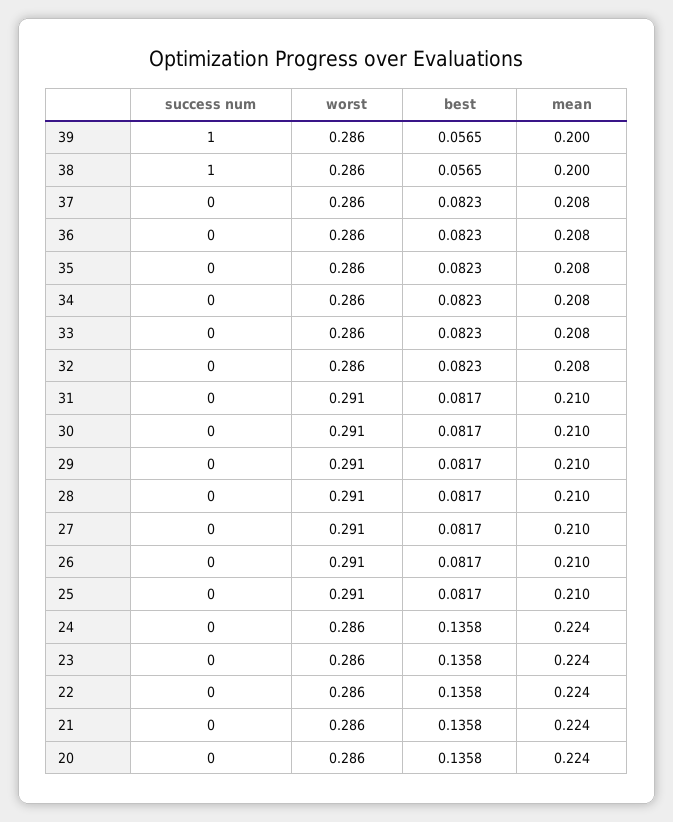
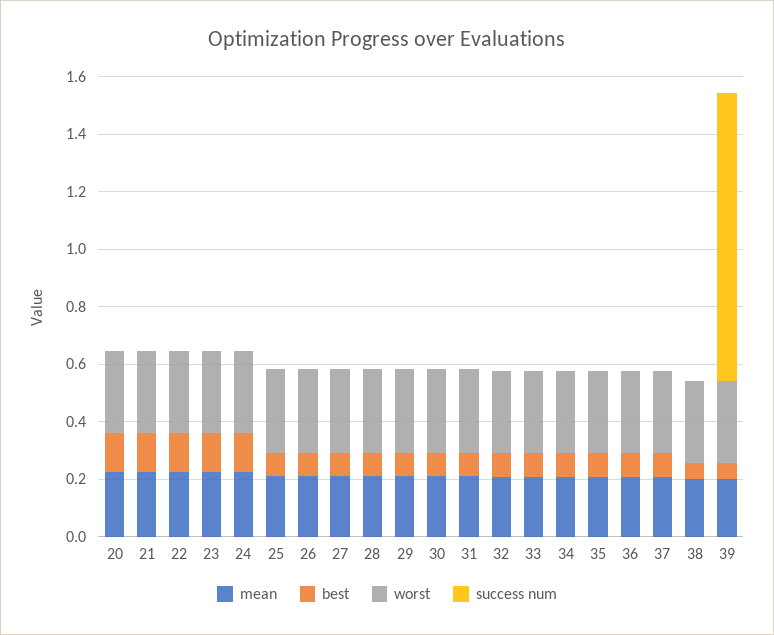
  {
    "success num": {
      "39": 1,
-     "38": 1,
+     "38": 0,
      "37": 0,
      "36": 0,
      "35": 0,
      "34": 0,
      "33": 0,
      "32": 0,
      "31": 0,
      "30": 0,
      "29": 0,
      "28": 0,
      "27": 0,
      "26": 0,
      "25": 0,
      "24": 0,
      "23": 0,
      "22": 0,
      "21": 0,
      "20": 0
    },
    "worst": {
      "39": 0.286,
      "38": 0.286,
      "37": 0.286,
      "36": 0.286,
      "35": 0.286,
      "34": 0.286,
      "33": 0.286,
      "32": 0.286,
      "31": 0.291,
      "30": 0.291,
      "29": 0.291,
      "28": 0.291,
      "27": 0.291,
      "26": 0.291,
      "25": 0.291,
      "24": 0.286,
      "23": 0.286,
      "22": 0.286,
      "21": 0.286,
      "20": 0.286
    },
    "best": {
      "39": 0.0565,
      "38": 0.0565,
      "37": 0.0823,
      "36": 0.0823,
      "35": 0.0823,
      "34": 0.0823,
      "33": 0.0823,
      "32": 0.0823,
      "31": 0.0817,
      "30": 0.0817,
      "29": 0.0817,
      "28": 0.0817,
      "27": 0.0817,
      "26": 0.0817,
      "25": 0.0817,
      "24": 0.1358,
      "23": 0.1358,
      "22": 0.1358,
      "21": 0.1358,
      "20": 0.1358
    },
    "mean": {
      "39": 0.2,
      "38": 0.2,
      "37": 0.208,
      "36": 0.208,
      "35": 0.208,
      "34": 0.208,
      "33": 0.208,
      "32": 0.208,
      "31": 0.21,
      "30": 0.21,
      "29": 0.21,
      "28": 0.21,
      "27": 0.21,
      "26": 0.21,
      "25": 0.21,
      "24": 0.224,
      "23": 0.224,
      "22": 0.224,
      "21": 0.224,
      "20": 0.224
    }
  }

